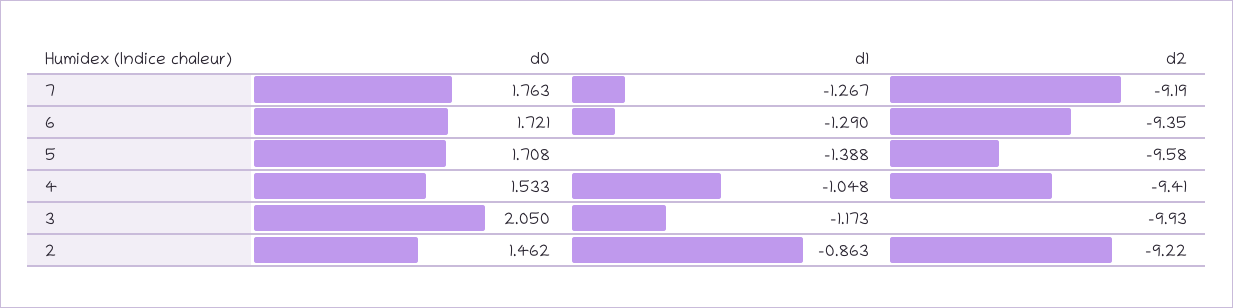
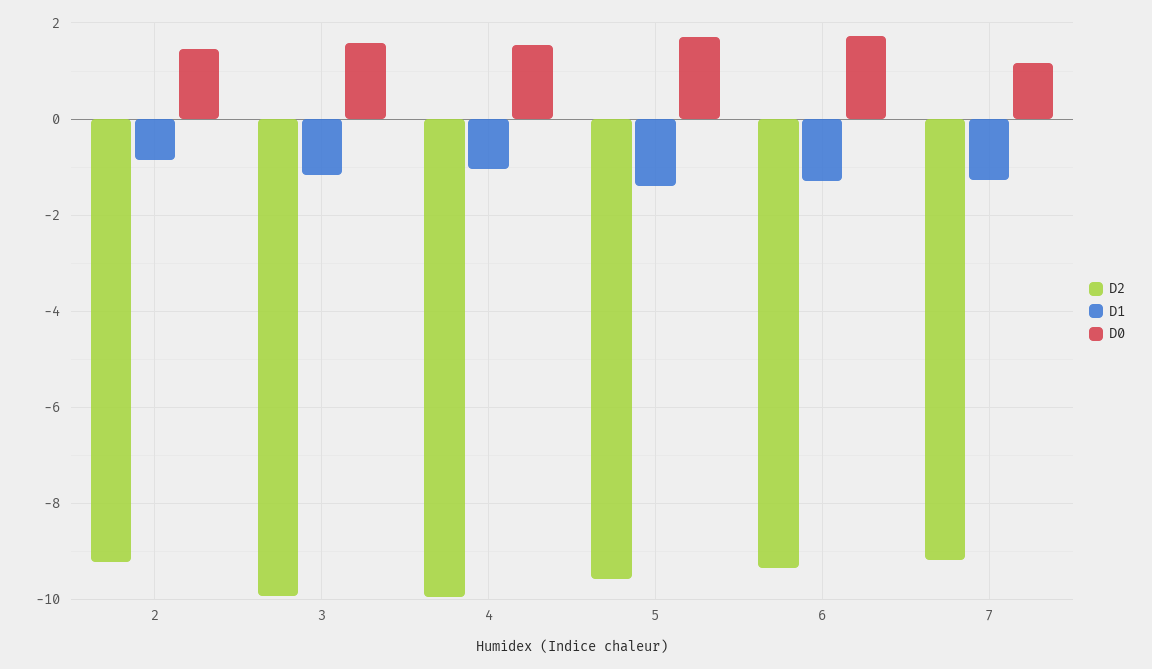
  {
    "d0": {
-     "7": 1.763,
+     "7": 1.2,
      "6": 1.721,
      "5": 1.708,
      "4": 1.533,
-     "3": 2.05,
+     "3": 1.6,
      "2": 1.462
    },
    "d1": {
      "7": -1.267,
      "6": -1.29,
      "5": -1.388,
      "4": -1.048,
      "3": -1.173,
      "2": -0.863
    },
    "d2": {
      "7": -9.19,
      "6": -9.35,
      "5": -9.58,
-     "4": -9.41,
+     "4": -10,
      "3": -9.93,
      "2": -9.22
    }
  }

